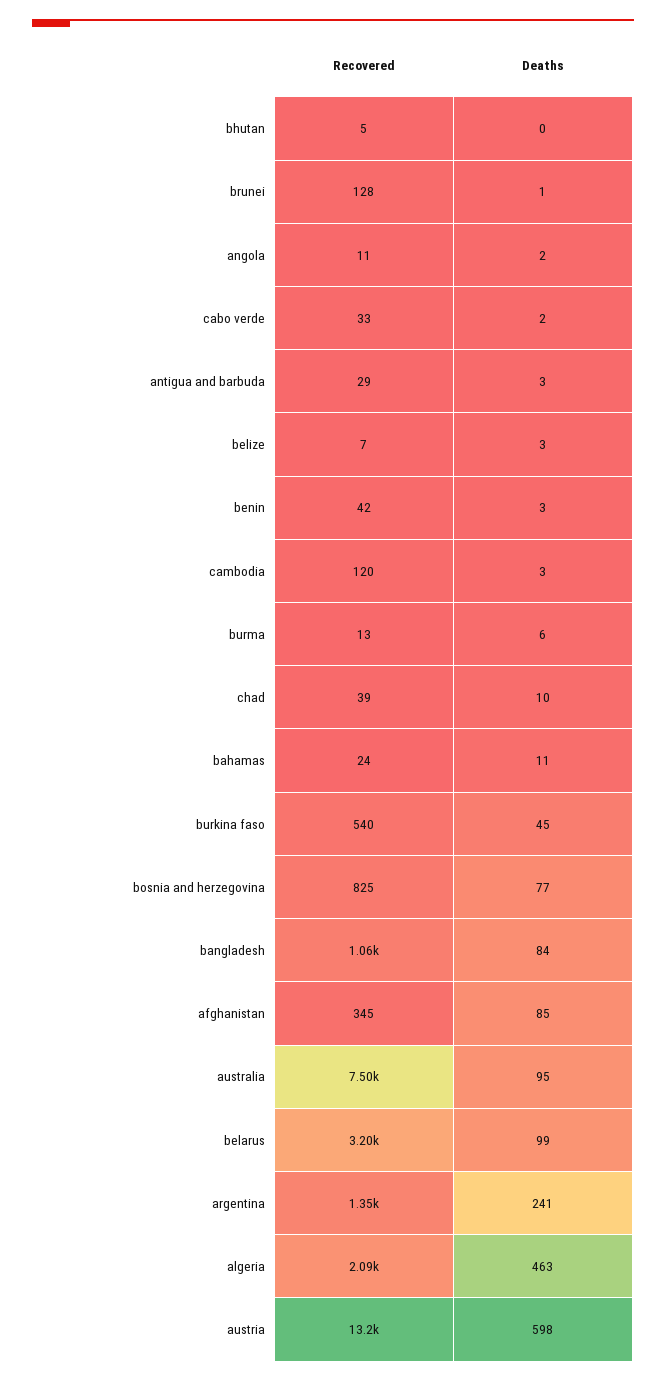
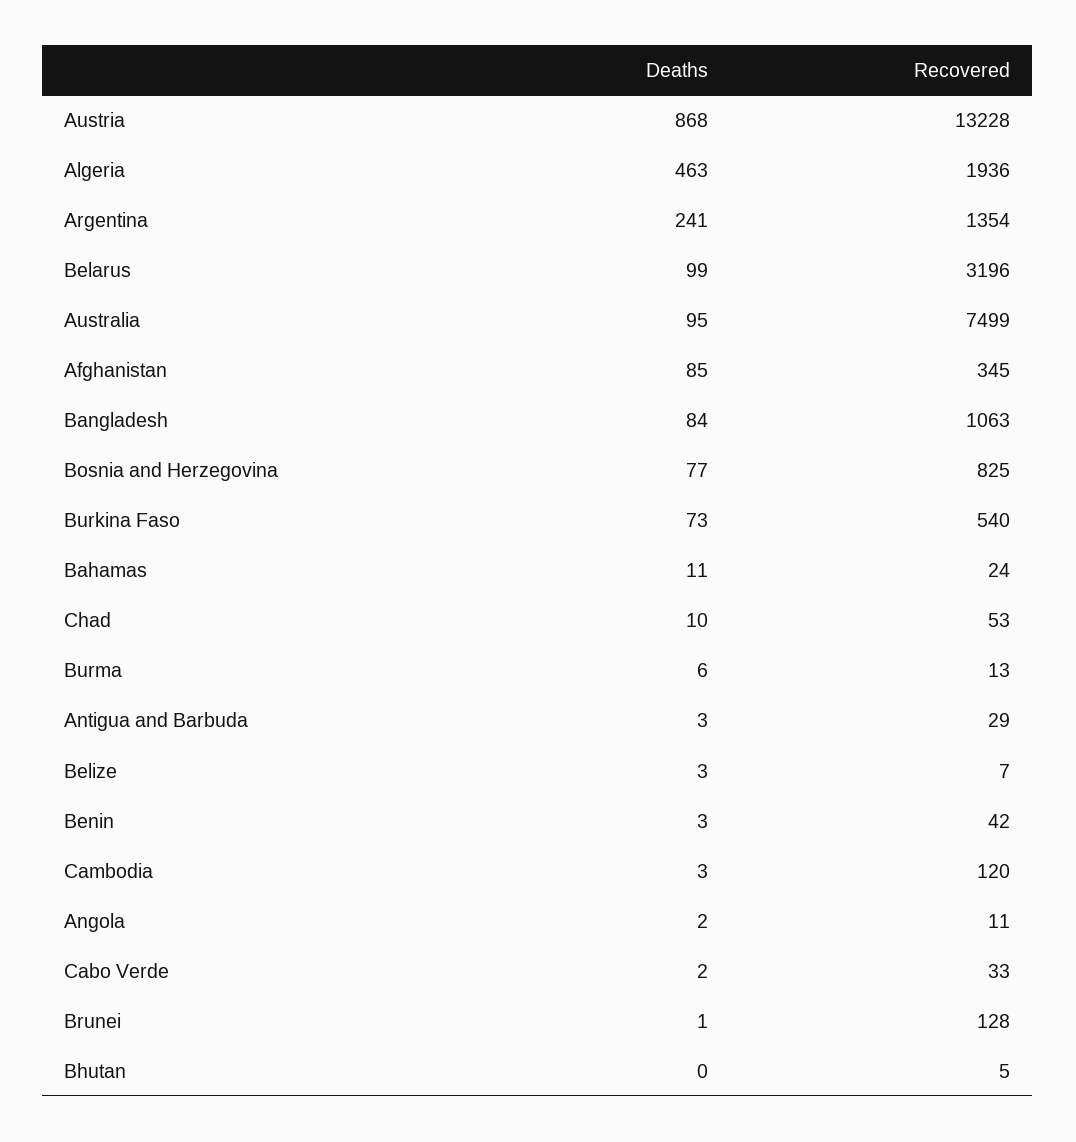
  {
    "Recovered": {
      "bhutan": 5,
      "brunei": 128,
      "angola": 11,
      "cabo verde": 33,
      "antigua and barbuda": 29,
      "belize": 7,
      "benin": 42,
      "cambodia": 120,
      "burma": 13,
-     "chad": 39,
+     "chad": 53,
      "bahamas": 24,
      "burkina faso": 540,
      "bosnia and herzegovina": 825,
      "bangladesh": 1063,
      "afghanistan": 345,
      "australia": 7499,
      "belarus": 3196,
      "argentina": 1354,
-     "algeria": 2090,
+     "algeria": 1936,
      "austria": 13228
    },
    "Deaths": {
      "bhutan": 0,
      "brunei": 1,
      "angola": 2,
      "cabo verde": 2,
      "antigua and barbuda": 3,
      "belize": 3,
      "benin": 3,
      "cambodia": 3,
      "burma": 6,
      "chad": 10,
      "bahamas": 11,
-     "burkina faso": 45,
+     "burkina faso": 73,
      "bosnia and herzegovina": 77,
      "bangladesh": 84,
      "afghanistan": 85,
      "australia": 95,
      "belarus": 99,
      "argentina": 241,
      "algeria": 463,
-     "austria": 598
+     "austria": 868
    }
  }

